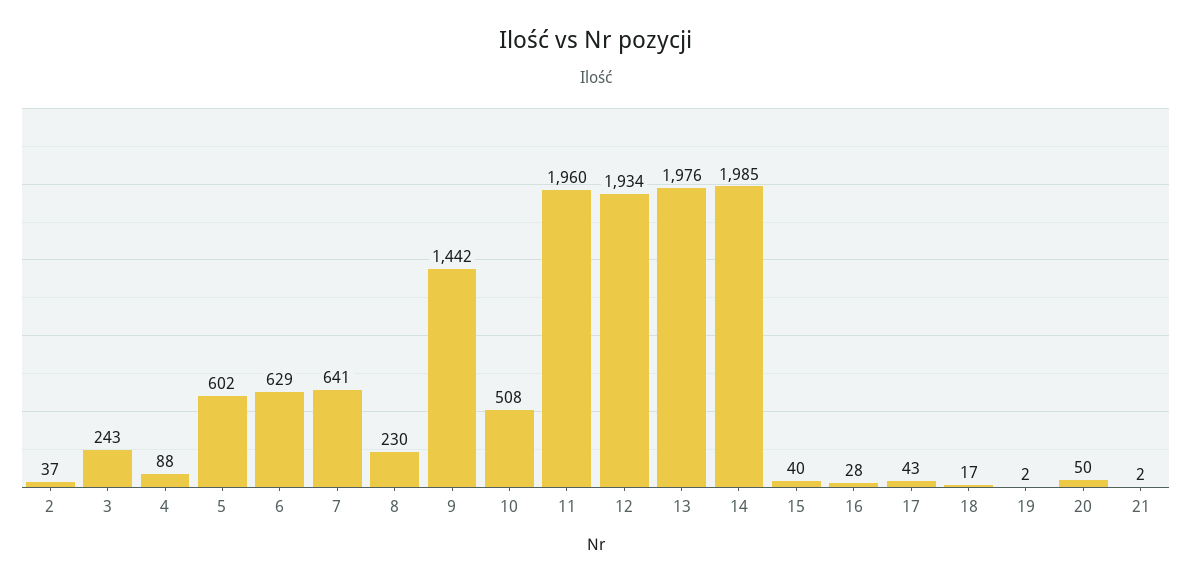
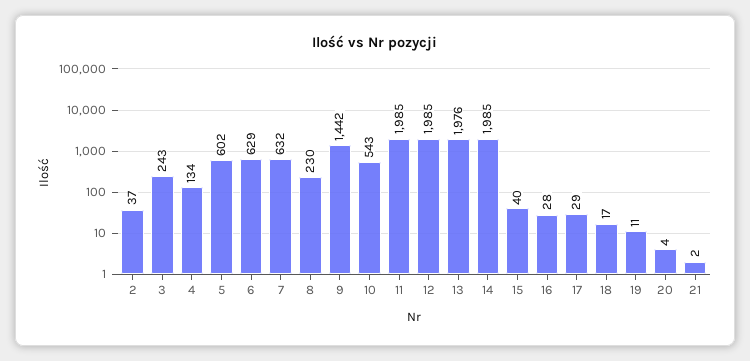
  {
    "2": 37,
    "3": 243,
-   "4": 88,
+   "4": 134,
    "5": 602,
    "6": 629,
-   "7": 641,
+   "7": 632,
    "8": 230,
    "9": 1442,
-   "10": 508,
+   "10": 543,
-   "11": 1960,
+   "11": 1985,
-   "12": 1934,
+   "12": 1985,
    "13": 1976,
    "14": 1985,
    "15": 40,
    "16": 28,
-   "17": 43,
+   "17": 29,
    "18": 17,
-   "19": 2,
+   "19": 11,
-   "20": 50,
+   "20": 4,
    "21": 2
  }

